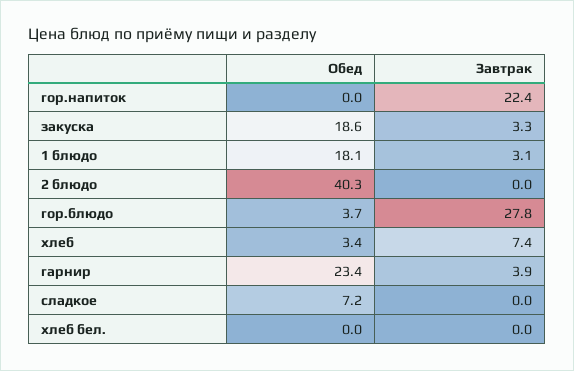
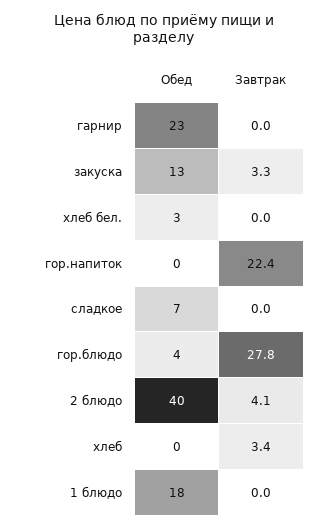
  {
    "Обед": {
      "гор.напиток": 0,
-     "закуска": 18.6,
+     "закуска": 13,
      "1 блюдо": 18.1,
      "2 блюдо": 40.3,
      "гор.блюдо": 3.7,
-     "хлеб": 3.4,
+     "хлеб": 0,
      "гарнир": 23.4,
      "сладкое": 7.2,
-     "хлеб бел.": 0
+     "хлеб бел.": 3
    },
    "Завтрак": {
      "гор.напиток": 22.4,
      "закуска": 3.3,
-     "1 блюдо": 3.1,
+     "1 блюдо": 0,
-     "2 блюдо": 0,
+     "2 блюдо": 4.1,
      "гор.блюдо": 27.8,
-     "хлеб": 7.4,
+     "хлеб": 3.4,
-     "гарнир": 3.9,
+     "гарнир": 0,
      "сладкое": 0,
      "хлеб бел.": 0
    }
  }

